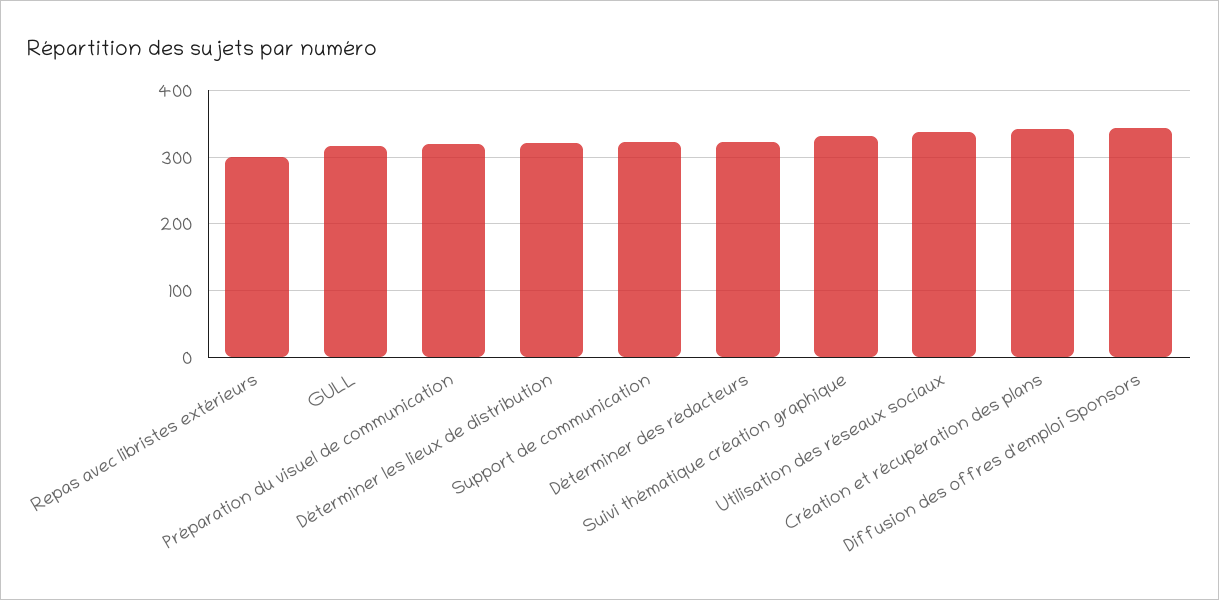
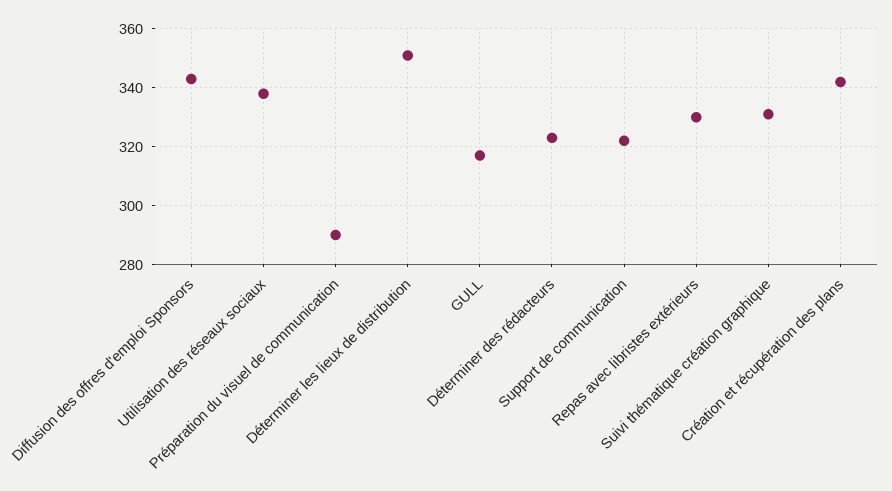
  {
-   "Repas avec libristes extérieurs": 300,
+   "Repas avec libristes extérieurs": 330,
    "GULL": 315,
-   "Préparation du visuel de communication": 320,
+   "Préparation du visuel de communication": 290,
-   "Déterminer les lieux de distribution": 320,
+   "Déterminer les lieux de distribution": 350,
    "Support de communication": 320,
    "Déterminer des rédacteurs": 325,
    "Suivi thématique création graphique": 330,
    "Utilisation des réseaux sociaux": 340,
    "Création et récupération des plans": 340,
    "Diffusion des offres d'emploi Sponsors": 345
  }

